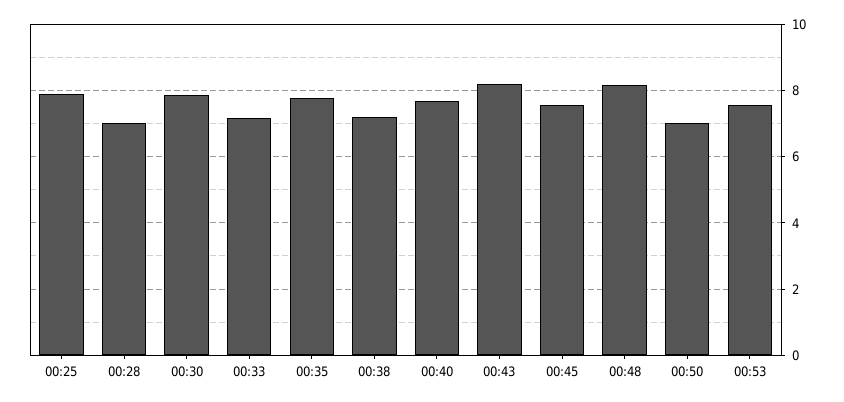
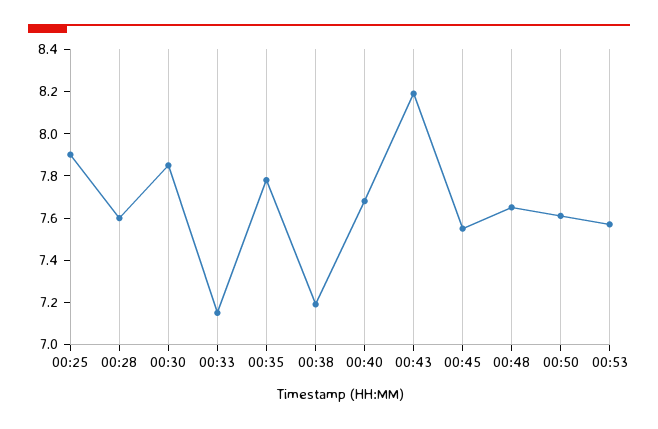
  {
    "00:25": 7.9,
-   "00:28": 7,
+   "00:28": 7.6,
    "00:30": 7.85,
    "00:33": 7.15,
    "00:35": 7.8,
    "00:38": 7.2,
    "00:40": 7.7,
    "00:43": 8.2,
    "00:45": 7.55,
-   "00:48": 8.2,
+   "00:48": 7.65,
-   "00:50": 7,
+   "00:50": 7.6,
    "00:53": 7.55
  }

